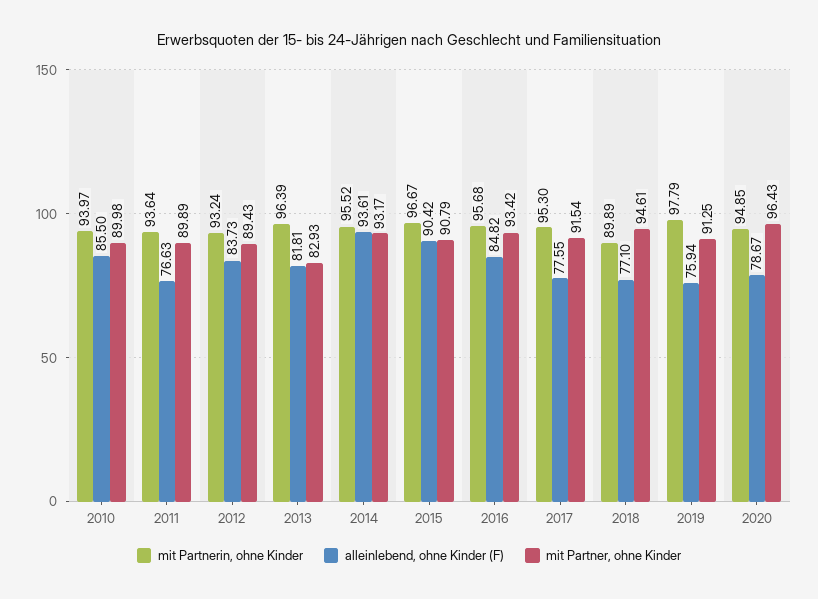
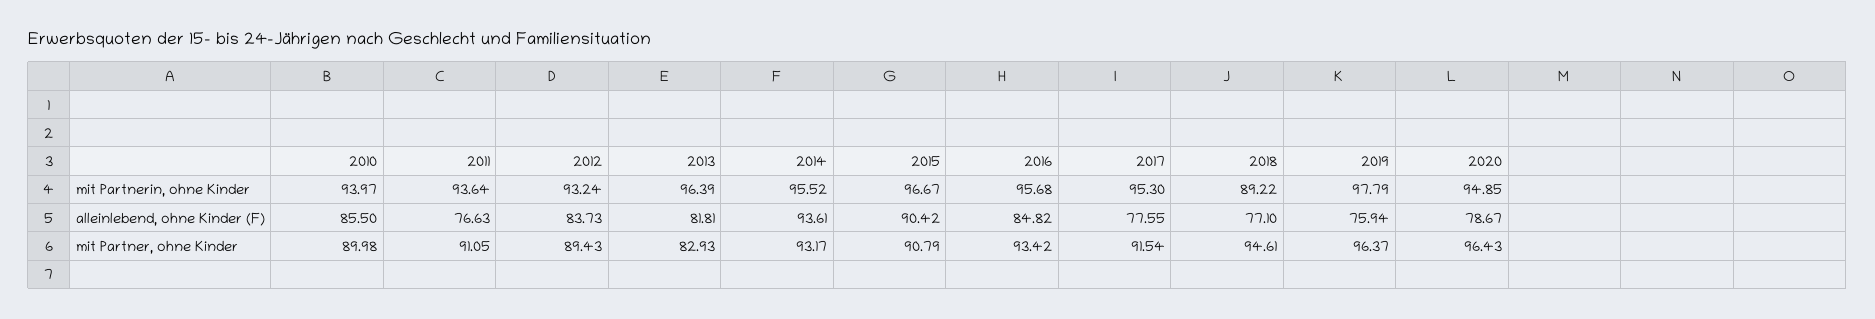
  {
    "mit Partnerin, ohne Kinder": {
      "2010": 93.97,
      "2011": 93.64,
      "2012": 93.24,
      "2013": 96.39,
      "2014": 95.52,
      "2015": 96.67,
      "2016": 95.68,
      "2017": 95.3,
-     "2018": 89.89,
+     "2018": 89.22,
      "2019": 97.79,
      "2020": 94.85
    },
    "alleinlebend, ohne Kinder (F)": {
      "2010": 85.5,
      "2011": 76.63,
      "2012": 83.73,
      "2013": 81.81,
      "2014": 93.61,
      "2015": 90.42,
      "2016": 84.82,
      "2017": 77.55,
      "2018": 77.1,
      "2019": 75.94,
      "2020": 78.67
    },
    "mit Partner, ohne Kinder": {
      "2010": 89.98,
-     "2011": 89.89,
+     "2011": 91.05,
      "2012": 89.43,
      "2013": 82.93,
      "2014": 93.17,
      "2015": 90.79,
      "2016": 93.42,
      "2017": 91.54,
      "2018": 94.61,
-     "2019": 91.25,
+     "2019": 96.37,
      "2020": 96.43
    }
  }

